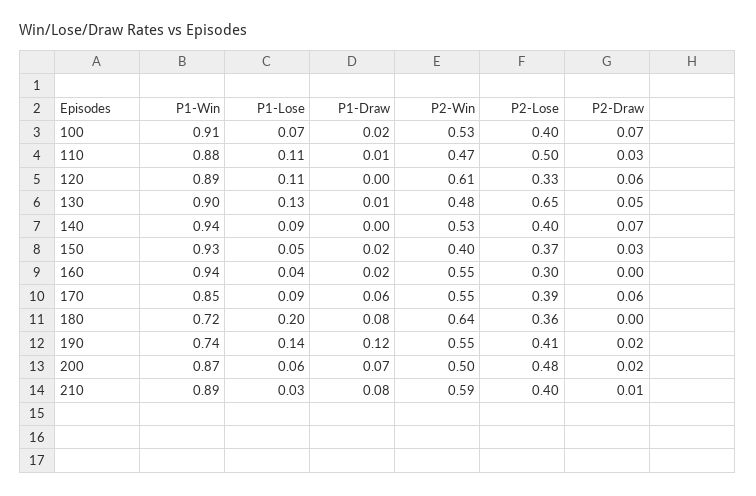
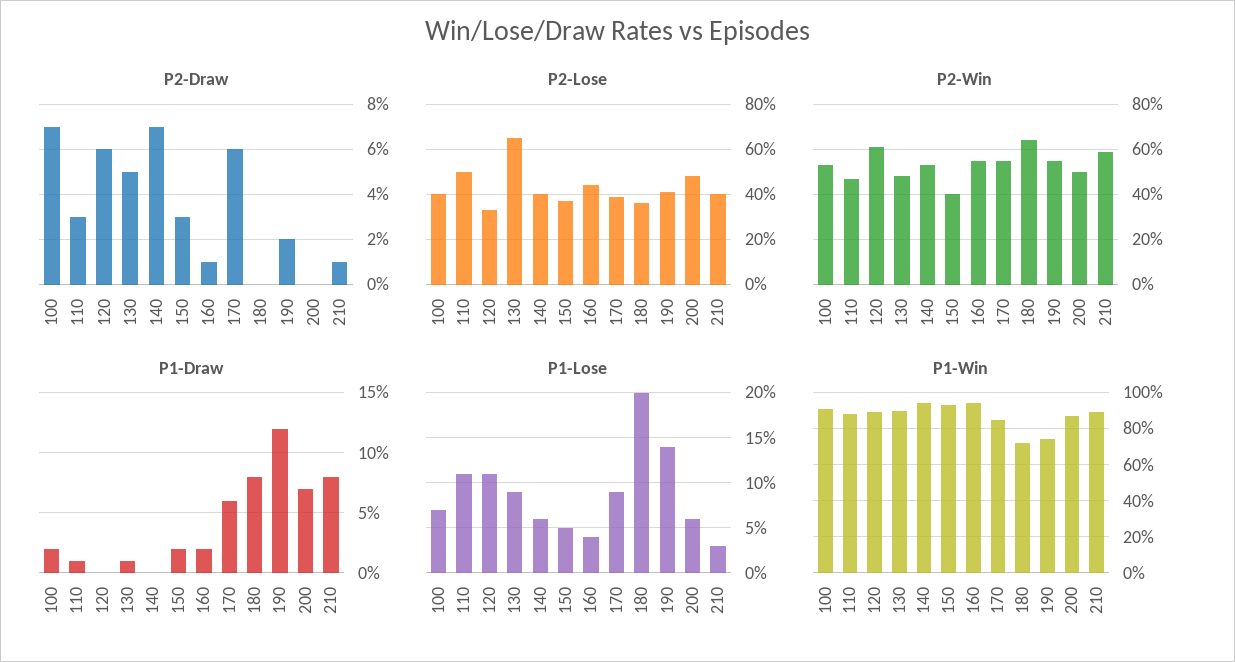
  {
    "P1-Win": {
      "100": 0.91,
      "110": 0.88,
      "120": 0.89,
      "130": 0.9,
      "140": 0.94,
      "150": 0.93,
      "160": 0.94,
      "170": 0.85,
      "180": 0.72,
      "190": 0.74,
      "200": 0.87,
      "210": 0.89
    },
    "P1-Lose": {
      "100": 0.07,
      "110": 0.11,
      "120": 0.11,
-     "130": 0.13,
+     "130": 0.09,
-     "140": 0.09,
+     "140": 0.06,
      "150": 0.05,
      "160": 0.04,
      "170": 0.09,
      "180": 0.2,
      "190": 0.14,
      "200": 0.06,
      "210": 0.03
    },
    "P1-Draw": {
      "100": 0.02,
      "110": 0.01,
      "120": 0,
      "130": 0.01,
      "140": 0,
      "150": 0.02,
      "160": 0.02,
      "170": 0.06,
      "180": 0.08,
      "190": 0.12,
      "200": 0.07,
      "210": 0.08
    },
    "P2-Win": {
      "100": 0.53,
      "110": 0.47,
      "120": 0.61,
      "130": 0.48,
      "140": 0.53,
      "150": 0.4,
      "160": 0.55,
      "170": 0.55,
      "180": 0.64,
      "190": 0.55,
      "200": 0.5,
      "210": 0.59
    },
    "P2-Lose": {
      "100": 0.4,
      "110": 0.5,
      "120": 0.33,
      "130": 0.65,
      "140": 0.4,
      "150": 0.37,
-     "160": 0.3,
+     "160": 0.45,
      "170": 0.39,
      "180": 0.36,
      "190": 0.41,
      "200": 0.48,
      "210": 0.4
    },
    "P2-Draw": {
      "100": 0.07,
      "110": 0.03,
      "120": 0.06,
      "130": 0.05,
      "140": 0.07,
      "150": 0.03,
-     "160": 0,
+     "160": 0.01,
      "170": 0.06,
      "180": 0,
      "190": 0.02,
-     "200": 0.02,
+     "200": 0,
      "210": 0.01
    }
  }

